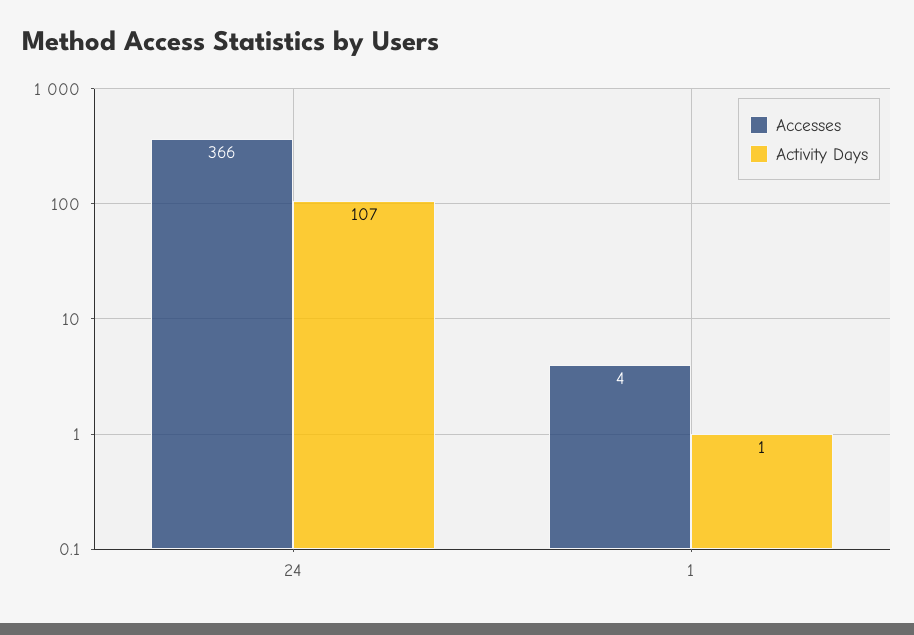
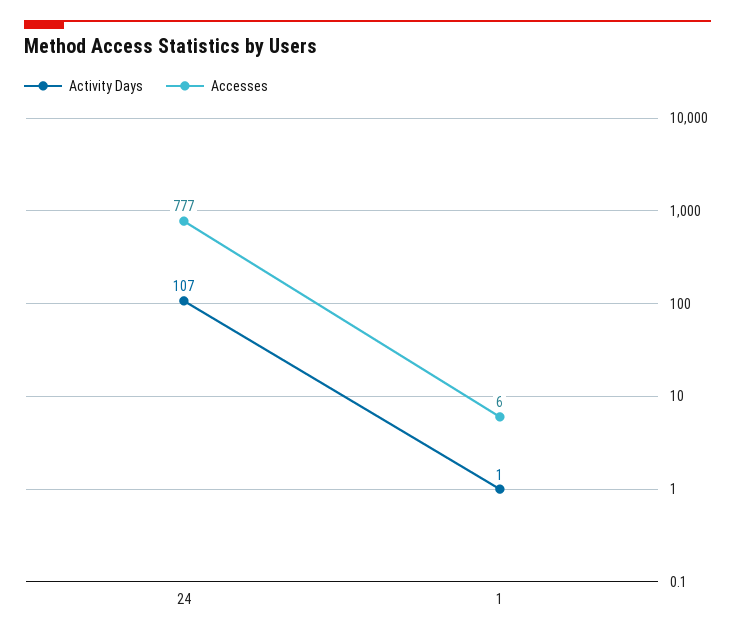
  {
    "Accesses": {
-     "24": 366,
+     "24": 777,
-     "1": 4
+     "1": 6
    },
    "Activity Days": {
      "24": 107,
      "1": 1
    }
  }

